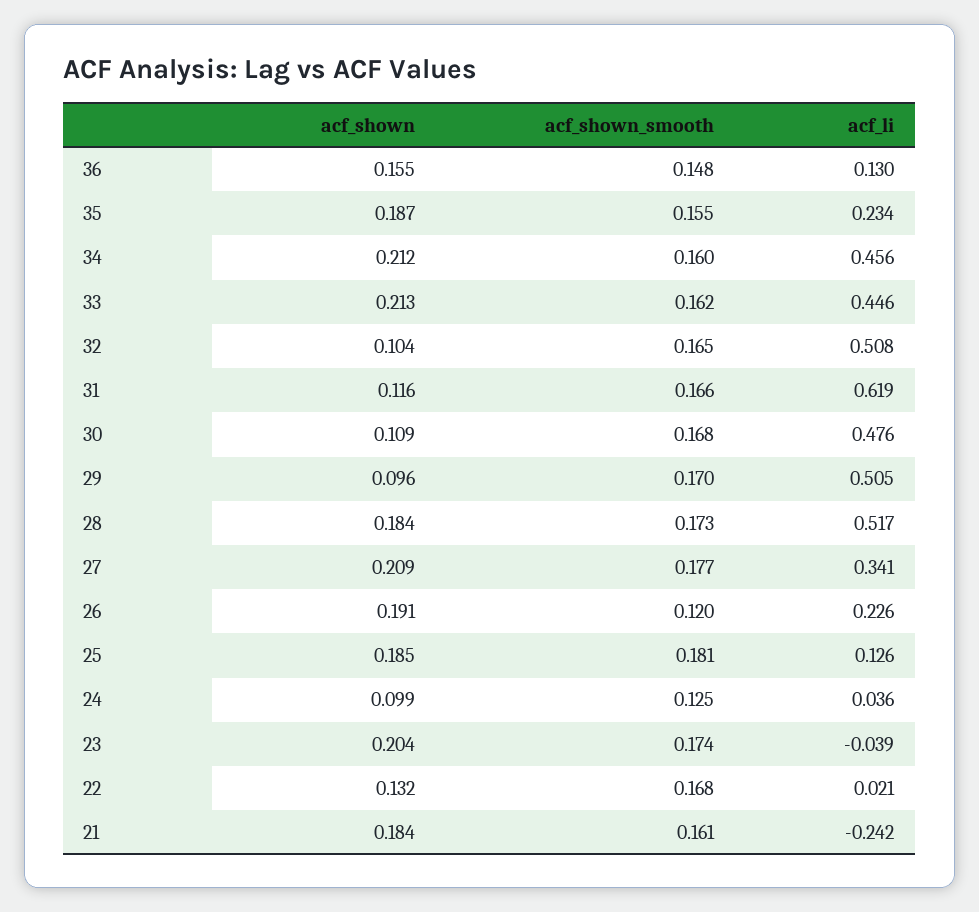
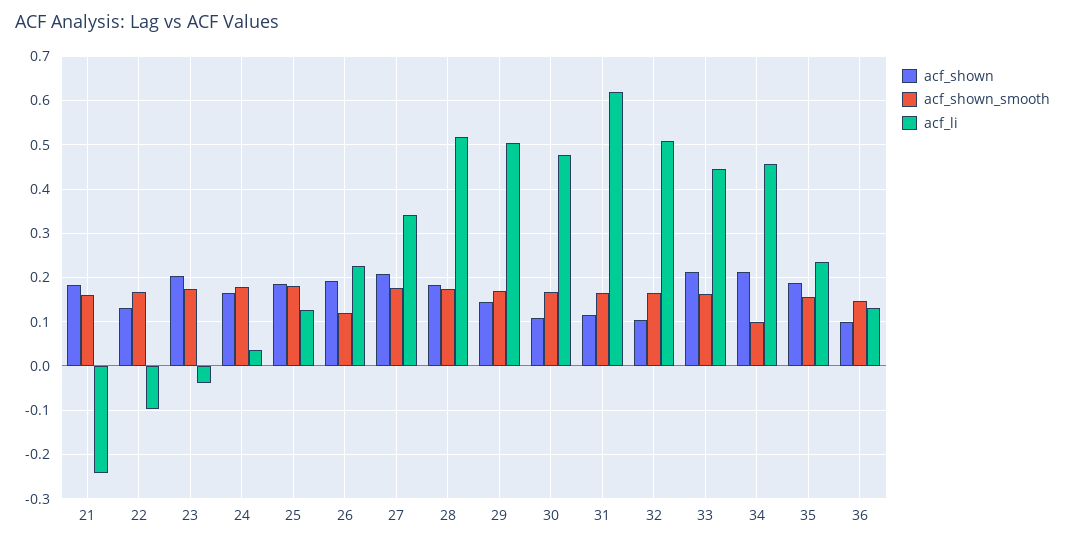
  {
    "acf_shown": {
-     "36": 0.155,
+     "36": 0.1,
      "35": 0.187,
      "34": 0.212,
      "33": 0.213,
      "32": 0.104,
      "31": 0.116,
      "30": 0.109,
-     "29": 0.096,
+     "29": 0.14,
      "28": 0.184,
      "27": 0.209,
      "26": 0.191,
      "25": 0.185,
-     "24": 0.099,
+     "24": 0.16,
      "23": 0.204,
      "22": 0.132,
      "21": 0.184
    },
    "acf_shown_smooth": {
      "36": 0.148,
      "35": 0.155,
-     "34": 0.16,
+     "34": 0.1,
      "33": 0.162,
      "32": 0.165,
      "31": 0.166,
      "30": 0.168,
      "29": 0.17,
      "28": 0.173,
      "27": 0.177,
      "26": 0.12,
      "25": 0.181,
-     "24": 0.125,
+     "24": 0.18,
      "23": 0.174,
      "22": 0.168,
      "21": 0.161
    },
    "acf_li": {
      "36": 0.13,
      "35": 0.234,
      "34": 0.456,
      "33": 0.446,
      "32": 0.508,
      "31": 0.619,
      "30": 0.476,
      "29": 0.505,
      "28": 0.517,
      "27": 0.341,
      "26": 0.226,
      "25": 0.126,
      "24": 0.036,
      "23": -0.039,
-     "22": 0.021,
+     "22": -0.1,
      "21": -0.242
    }
  }

